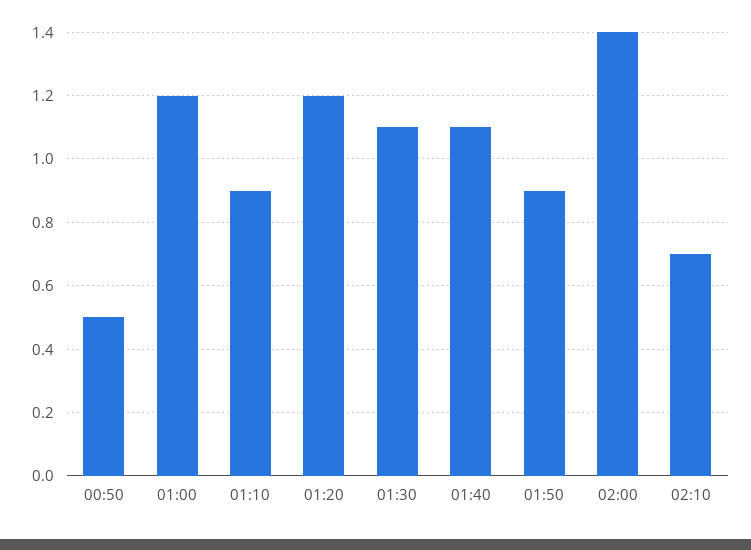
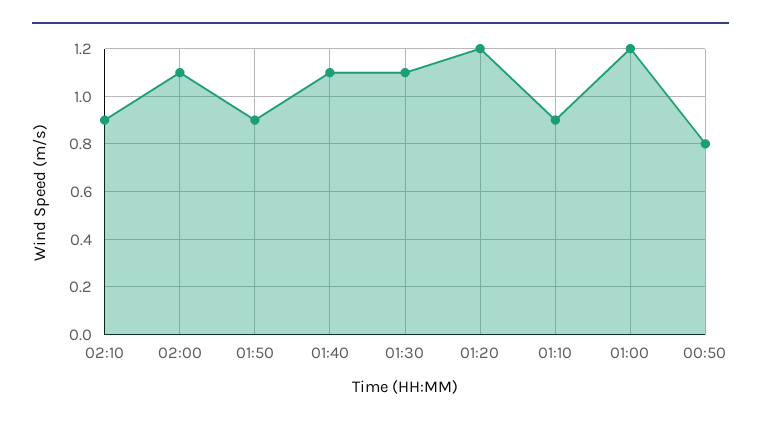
  {
-   "00:50": 0.5,
+   "00:50": 0.8,
    "01:00": 1.2,
    "01:10": 0.9,
    "01:20": 1.2,
    "01:30": 1.1,
    "01:40": 1.1,
    "01:50": 0.9,
-   "02:00": 1.4,
+   "02:00": 1.1,
-   "02:10": 0.7
+   "02:10": 0.9
  }

